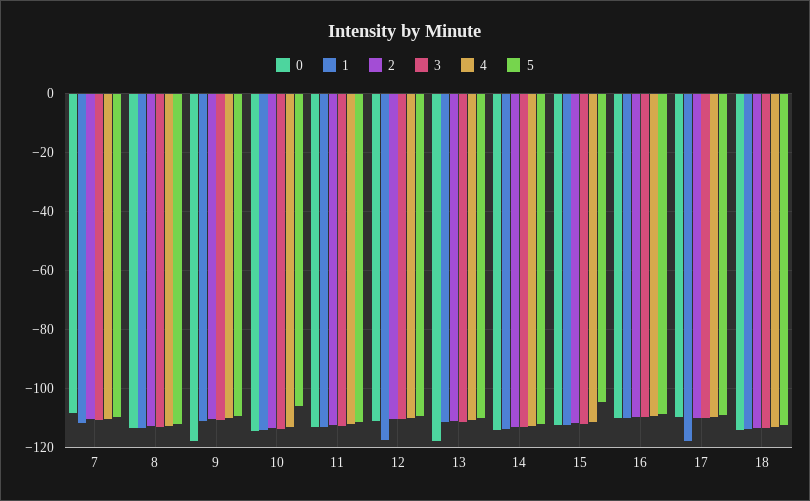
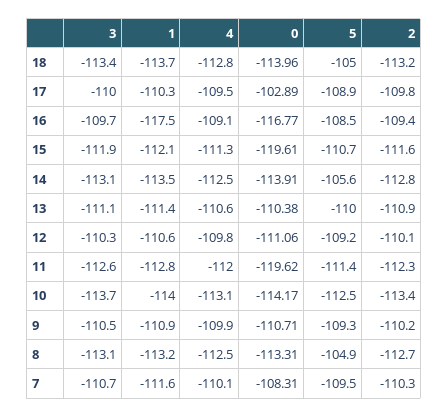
  {
    "0": {
      "7": -108.31,
      "8": -113.31,
-     "9": -117.5,
+     "9": -110.71,
      "10": -114.17,
-     "11": -112.5,
+     "11": -119.62,
      "12": -111.06,
-     "13": -117.5,
+     "13": -110.38,
      "14": -113.91,
-     "15": -112.5,
+     "15": -119.61,
-     "16": -110,
+     "16": -116.77,
-     "17": -110,
+     "17": -102.89,
      "18": -113.96
    },
    "1": {
      "7": -111.6,
      "8": -113.2,
      "9": -110.9,
      "10": -114,
      "11": -112.8,
-     "12": -117.5,
+     "12": -110.6,
      "13": -111.4,
      "14": -113.5,
      "15": -112.1,
-     "16": -110,
+     "16": -117.5,
-     "17": -117.5,
+     "17": -110.3,
      "18": -113.7
    },
    "2": {
      "7": -110.3,
      "8": -112.7,
      "9": -110.2,
      "10": -113.4,
      "11": -112.3,
      "12": -110.1,
      "13": -110.9,
      "14": -112.8,
      "15": -111.6,
      "16": -109.4,
      "17": -109.8,
      "18": -113.2
    },
    "3": {
      "7": -110.7,
      "8": -113.1,
      "9": -110.5,
      "10": -113.7,
      "11": -112.6,
      "12": -110.3,
      "13": -111.1,
      "14": -113.1,
      "15": -111.9,
      "16": -109.7,
      "17": -110,
      "18": -113.4
    },
    "4": {
      "7": -110.1,
      "8": -112.5,
      "9": -109.9,
      "10": -113.1,
      "11": -112,
      "12": -109.8,
      "13": -110.6,
      "14": -112.5,
      "15": -111.3,
      "16": -109.1,
      "17": -109.5,
      "18": -112.8
    },
    "5": {
      "7": -109.5,
-     "8": -112.5,
+     "8": -104.9,
      "9": -109.3,
-     "10": -105,
+     "10": -112.5,
      "11": -111.4,
      "12": -109.2,
      "13": -110,
-     "14": -112.5,
+     "14": -105.6,
-     "15": -105,
+     "15": -110.7,
      "16": -108.5,
      "17": -108.9,
-     "18": -112.5
+     "18": -105
    }
  }

